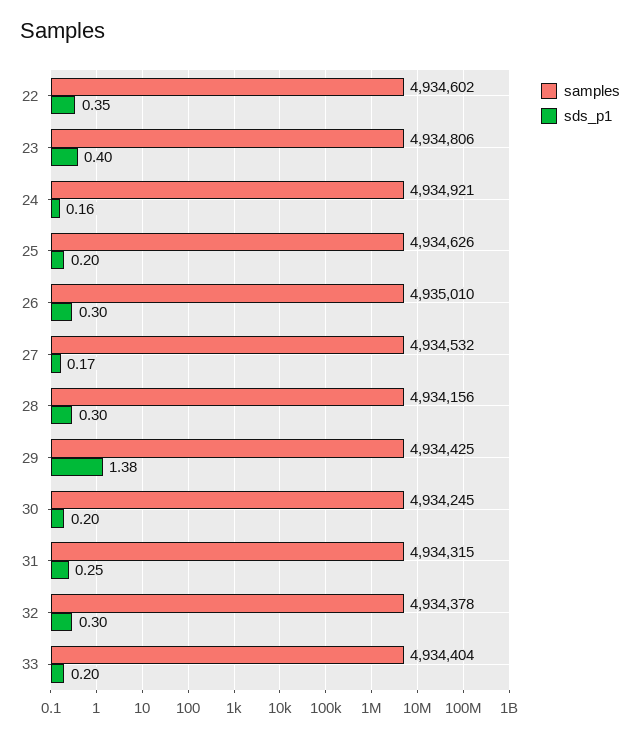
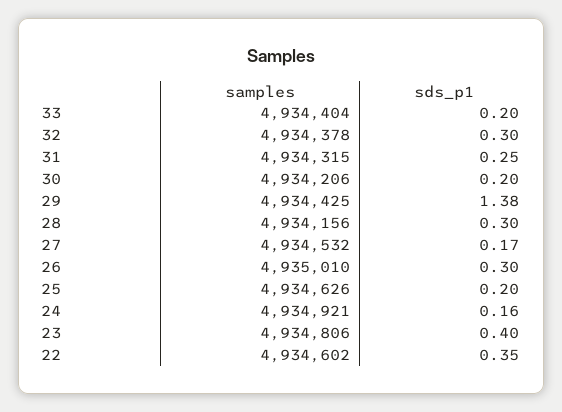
  {
    "samples": {
      "22": 4934602,
      "23": 4934806,
      "24": 4934921,
      "25": 4934626,
      "26": 4935010,
      "27": 4934532,
      "28": 4934156,
      "29": 4934425,
-     "30": 4934245,
+     "30": 4934206,
      "31": 4934315,
      "32": 4934378,
      "33": 4934404
    },
    "sds_p1": {
      "22": 0.35,
      "23": 0.4,
      "24": 0.16,
      "25": 0.2,
      "26": 0.3,
      "27": 0.17,
      "28": 0.3,
      "29": 1.38,
      "30": 0.2,
      "31": 0.25,
      "32": 0.3,
      "33": 0.2
    }
  }

